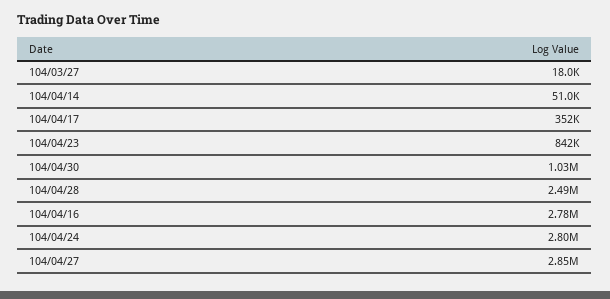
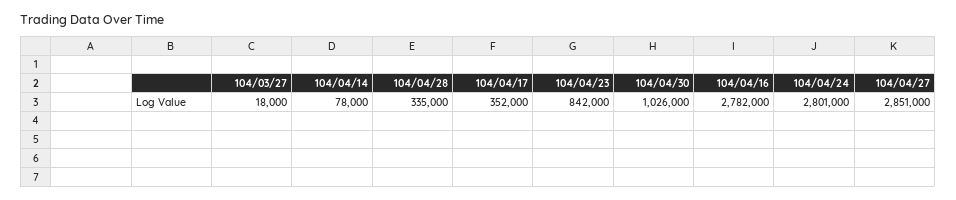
  {
    "104/03/27": 18000,
-   "104/04/14": 51000,
+   "104/04/14": 78000,
    "104/04/17": 352000,
    "104/04/23": 842000,
    "104/04/30": 1026000,
-   "104/04/28": 2490000,
+   "104/04/28": 335000,
    "104/04/16": 2782000,
    "104/04/24": 2801000,
    "104/04/27": 2851000
  }

